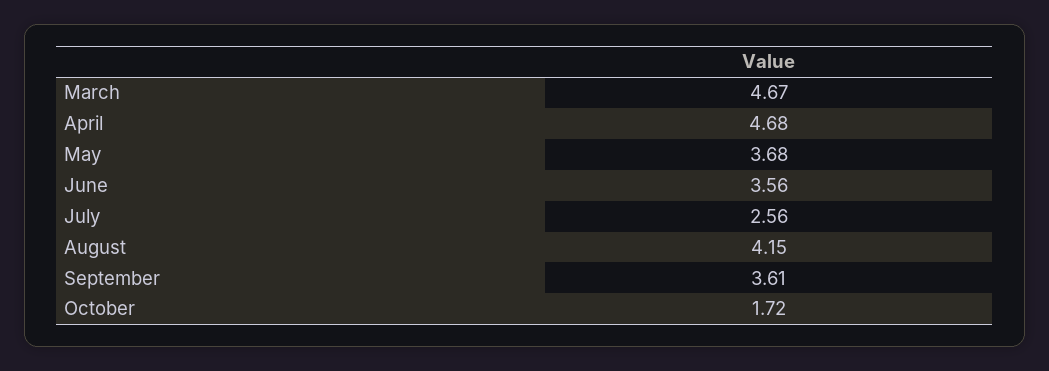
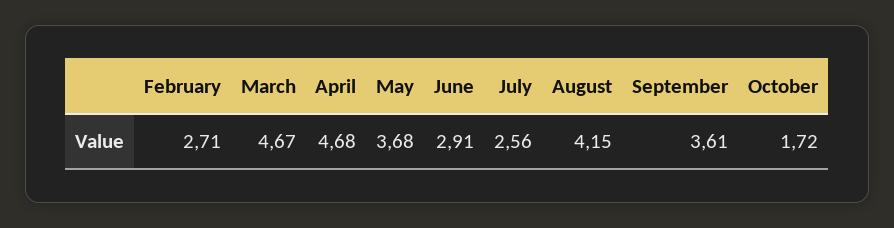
  {
    "March": 4.67,
    "April": 4.68,
    "May": 3.68,
-   "June": 3.56,
+   "June": 2.91,
    "July": 2.56,
    "August": 4.15,
    "September": 3.61,
-   "October": 1.72
+   "October": 1.72,
+   "February": 2.71
  }

